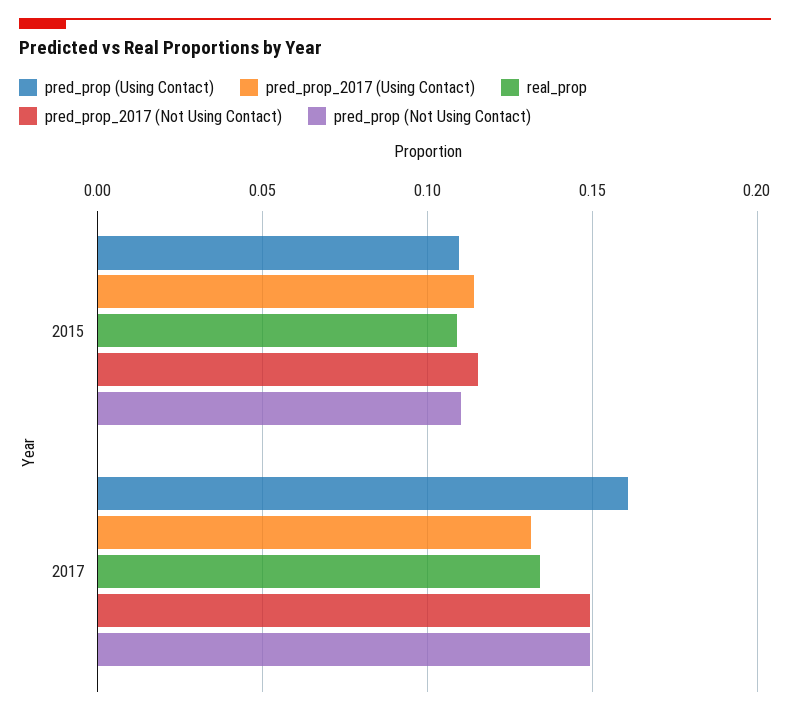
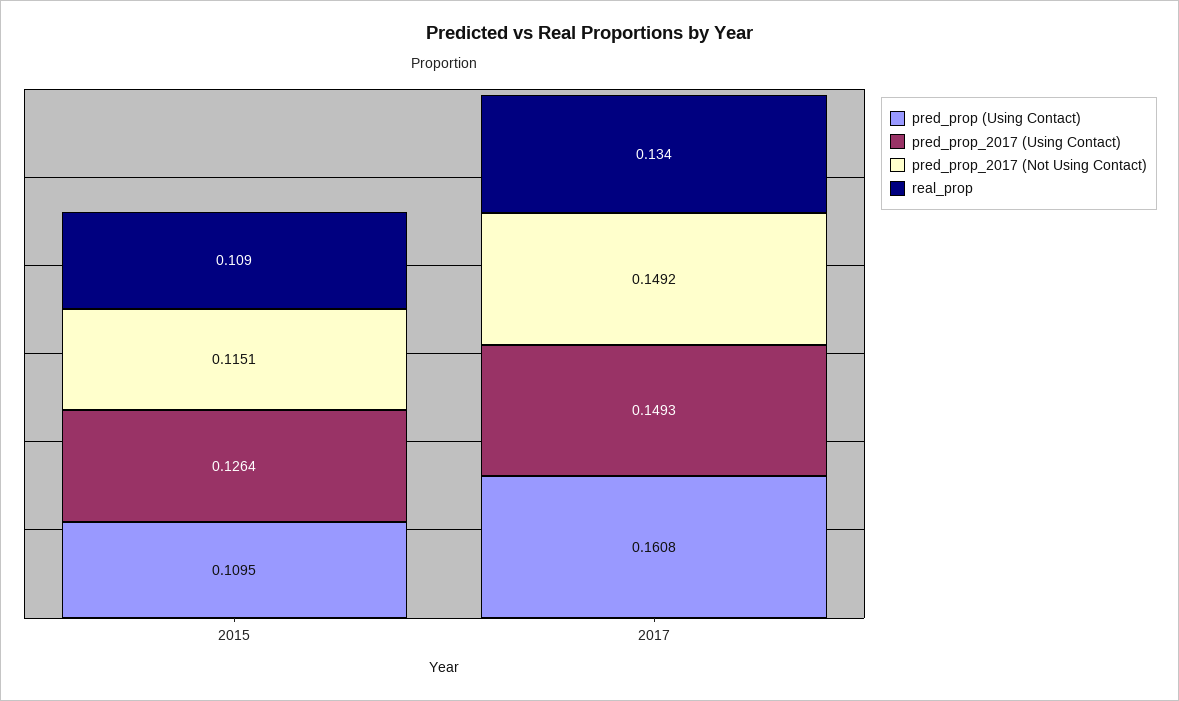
  {
    "pred_prop (Using Contact)": {
      "2015": 0.1095,
      "2017": 0.1608
    },
    "pred_prop_2017 (Using Contact)": {
-     "2015": 0.115,
+     "2015": 0.1264,
-     "2017": 0.13
+     "2017": 0.1493
    },
    "real_prop": {
      "2015": 0.109,
      "2017": 0.134
    },
    "pred_prop_2017 (Not Using Contact)": {
      "2015": 0.1151,
      "2017": 0.1492
-   },
+   }
-   "pred_prop (Not Using Contact)": {
-     "2015": 0.11,
-     "2017": 0.15
-   }
  }

